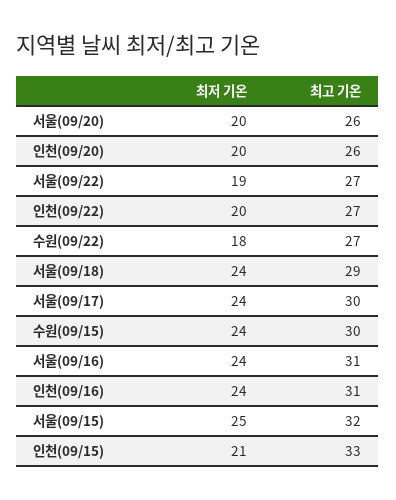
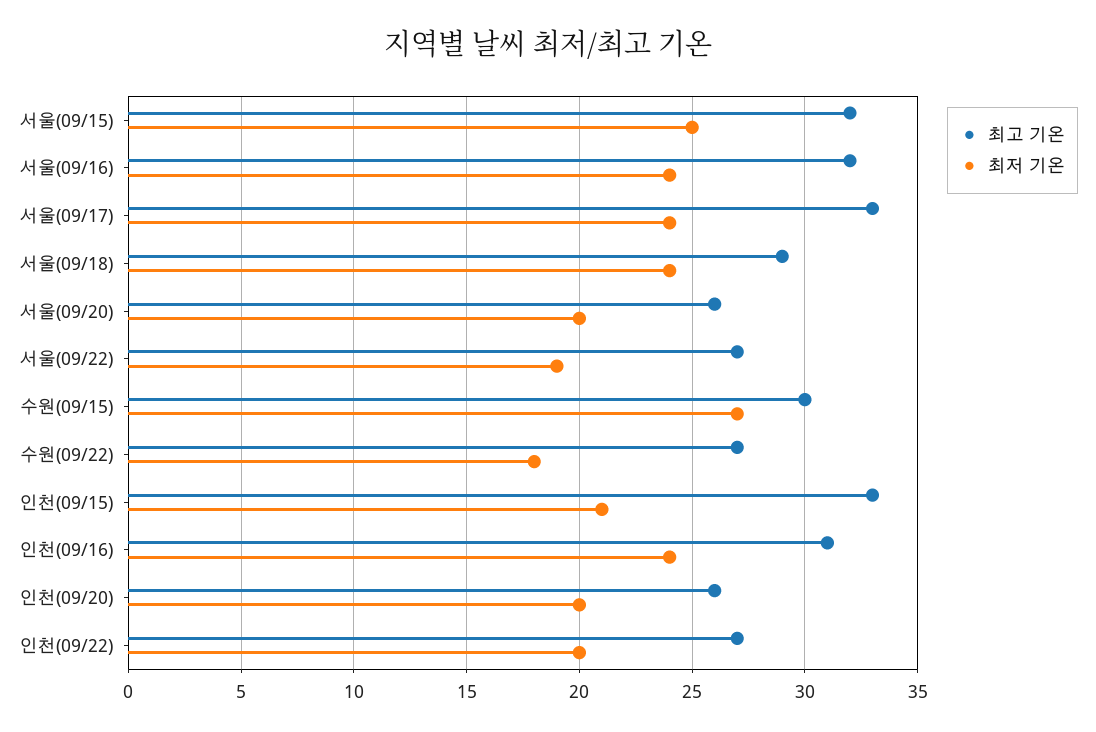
  {
    "최저 기온": {
      "서울(09/20)": 20,
      "인천(09/20)": 20,
      "서울(09/22)": 19,
      "인천(09/22)": 20,
      "수원(09/22)": 18,
      "서울(09/18)": 24,
      "서울(09/17)": 24,
-     "수원(09/15)": 24,
+     "수원(09/15)": 27,
      "서울(09/16)": 24,
      "인천(09/16)": 24,
      "서울(09/15)": 25,
      "인천(09/15)": 21
    },
    "최고 기온": {
      "서울(09/20)": 26,
      "인천(09/20)": 26,
      "서울(09/22)": 27,
      "인천(09/22)": 27,
      "수원(09/22)": 27,
      "서울(09/18)": 29,
-     "서울(09/17)": 30,
+     "서울(09/17)": 33,
      "수원(09/15)": 30,
-     "서울(09/16)": 31,
+     "서울(09/16)": 32,
      "인천(09/16)": 31,
      "서울(09/15)": 32,
      "인천(09/15)": 33
    }
  }

